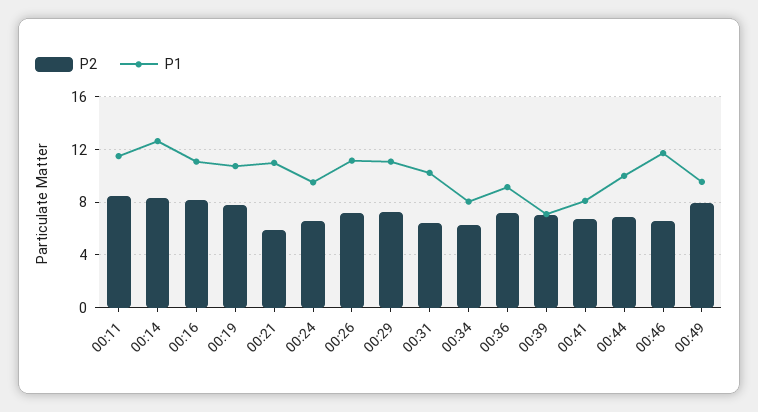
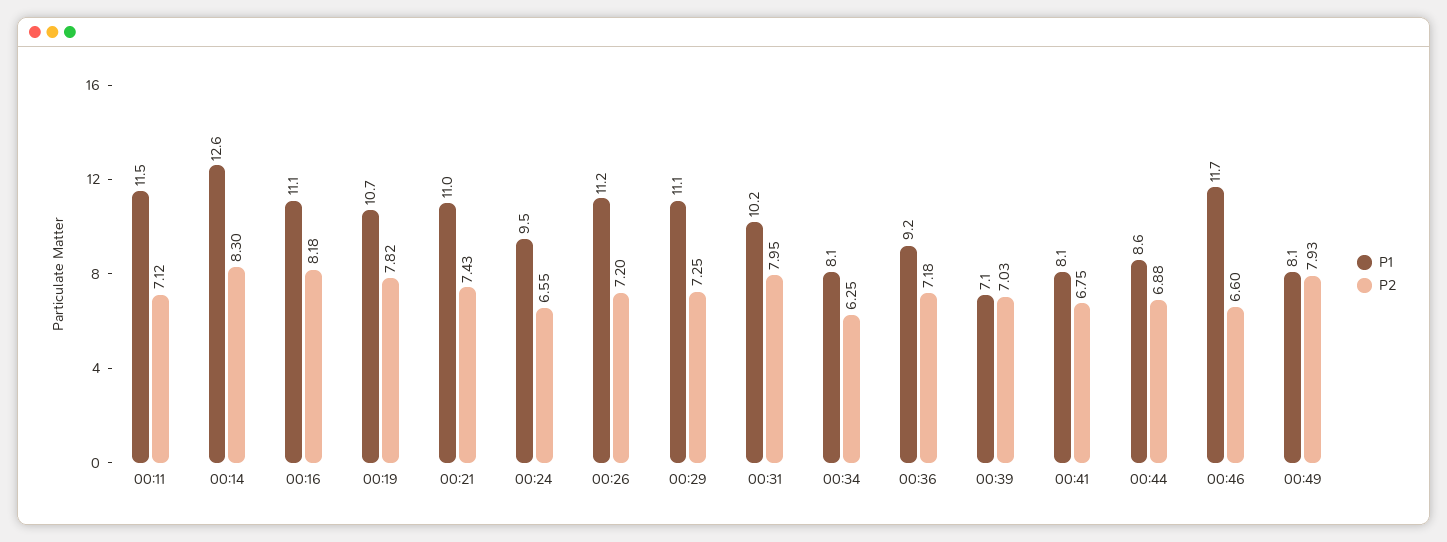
  {
    "P2": {
-     "00:11": 8.5,
+     "00:11": 7.12,
      "00:14": 8.3,
      "00:16": 8.18,
      "00:19": 7.82,
-     "00:21": 6,
+     "00:21": 7.43,
      "00:24": 6.55,
      "00:26": 7.2,
      "00:29": 7.25,
-     "00:31": 6.5,
+     "00:31": 7.95,
      "00:34": 6.25,
      "00:36": 7.18,
      "00:39": 7.03,
      "00:41": 6.75,
      "00:44": 6.88,
      "00:46": 6.6,
      "00:49": 7.93
    },
    "P1": {
      "00:11": 11.5,
      "00:14": 12.6,
      "00:16": 11.1,
      "00:19": 10.7,
      "00:21": 11,
      "00:24": 9.5,
      "00:26": 11.2,
      "00:29": 11.1,
      "00:31": 10.2,
      "00:34": 8.1,
      "00:36": 9.2,
      "00:39": 7.1,
      "00:41": 8.1,
-     "00:44": 10,
+     "00:44": 8.6,
      "00:46": 11.7,
-     "00:49": 9.5
+     "00:49": 8.1
    }
  }

